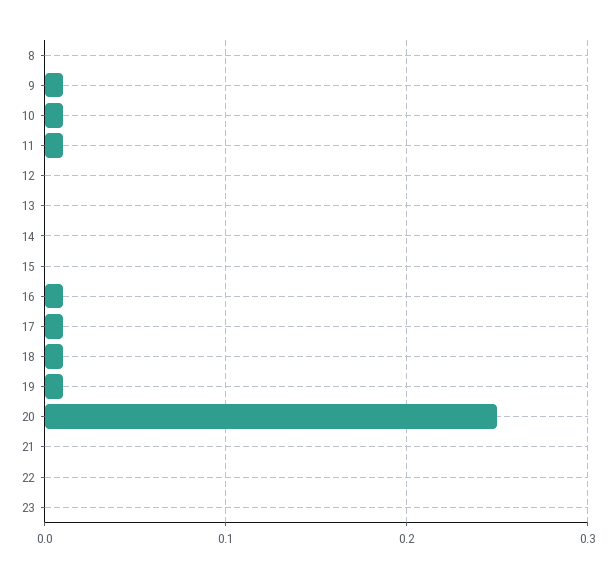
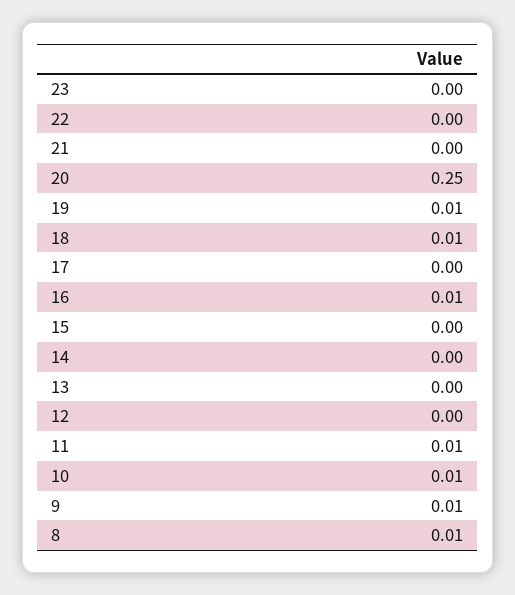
  {
-   "8": 0,
+   "8": 0.01,
    "9": 0.01,
    "10": 0.01,
    "11": 0.01,
    "12": 0,
    "13": 0,
    "14": 0,
    "15": 0,
    "16": 0.01,
-   "17": 0.01,
+   "17": 0,
    "18": 0.01,
    "19": 0.01,
    "20": 0.25,
    "21": 0,
    "22": 0,
    "23": 0
  }

